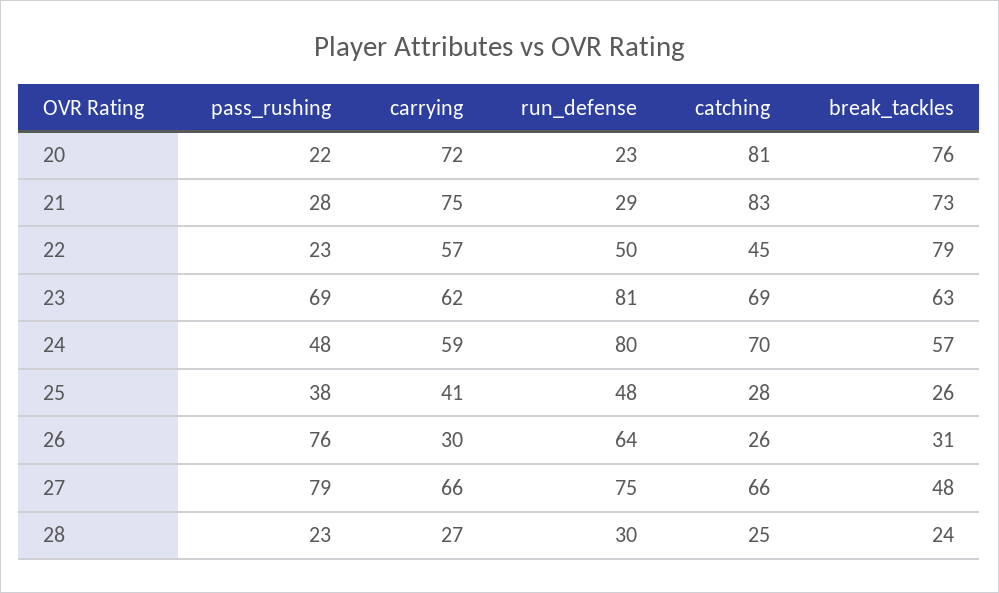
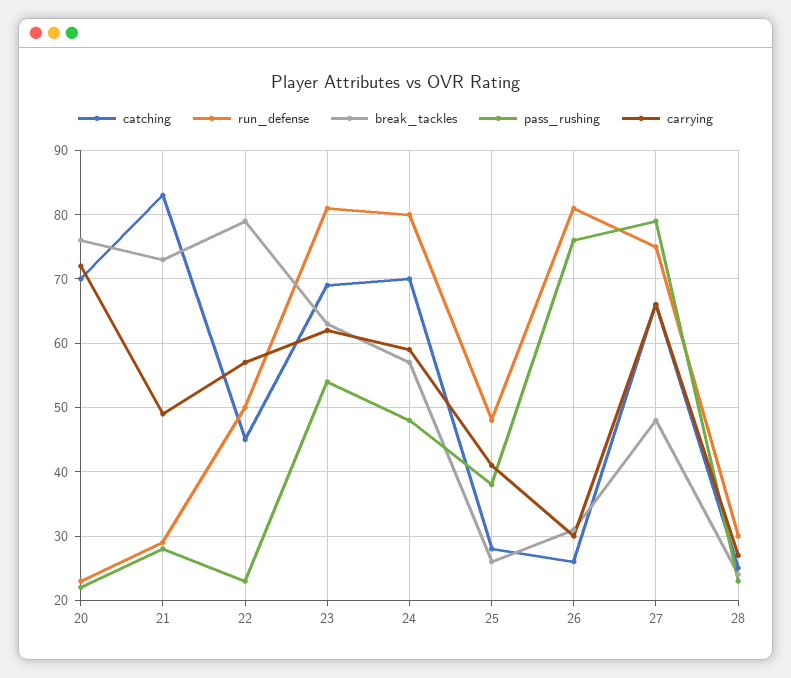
  {
    "pass_rushing": {
      "20": 22,
      "21": 28,
      "22": 23,
-     "23": 69,
+     "23": 54,
      "24": 48,
      "25": 38,
      "26": 76,
      "27": 79,
      "28": 23
    },
    "carrying": {
      "20": 72,
-     "21": 75,
+     "21": 49,
      "22": 57,
      "23": 62,
      "24": 59,
      "25": 41,
      "26": 30,
      "27": 66,
      "28": 27
    },
    "run_defense": {
      "20": 23,
      "21": 29,
      "22": 50,
      "23": 81,
      "24": 80,
      "25": 48,
-     "26": 64,
+     "26": 81,
      "27": 75,
      "28": 30
    },
    "catching": {
-     "20": 81,
+     "20": 70,
      "21": 83,
      "22": 45,
      "23": 69,
      "24": 70,
      "25": 28,
      "26": 26,
      "27": 66,
      "28": 25
    },
    "break_tackles": {
      "20": 76,
      "21": 73,
      "22": 79,
      "23": 63,
      "24": 57,
      "25": 26,
      "26": 31,
      "27": 48,
      "28": 24
    }
  }

